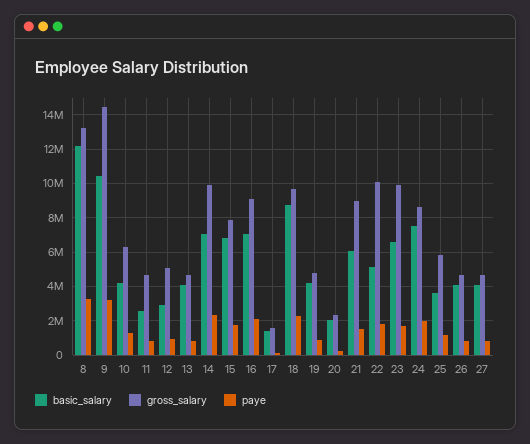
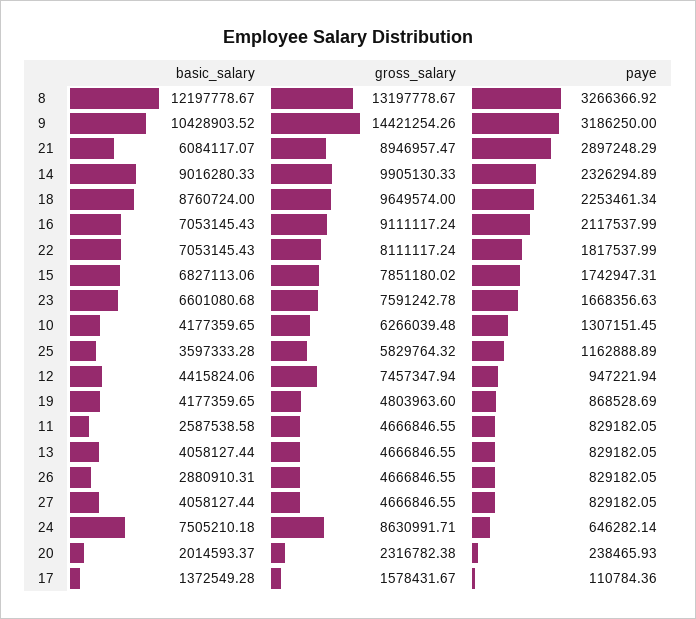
  {
    "basic_salary": {
      "8": 12197778.67,
      "9": 10428903.52,
      "10": 4177359.65,
      "11": 2587538.58,
-     "12": 3000000,
+     "12": 4415824.06,
      "13": 4058127.44,
-     "14": 7000000,
+     "14": 9016280.33,
      "15": 6827113.06,
      "16": 7053145.43,
      "17": 1372549.28,
      "18": 8760724,
      "19": 4177359.65,
      "20": 2014593.37,
      "21": 6084117.07,
-     "22": 5000000,
+     "22": 7053145.43,
      "23": 6601080.68,
      "24": 7505210.18,
      "25": 3597333.28,
-     "26": 4000000,
+     "26": 2880910.31,
      "27": 4058127.44
    },
    "gross_salary": {
      "8": 13197778.67,
      "9": 14421254.26,
      "10": 6266039.48,
      "11": 4666846.55,
-     "12": 5000000,
+     "12": 7457347.94,
      "13": 4666846.55,
      "14": 9905130.33,
      "15": 7851180.02,
      "16": 9111117.24,
      "17": 1578431.67,
      "18": 9649574,
      "19": 4803963.6,
      "20": 2316782.38,
      "21": 8946957.47,
-     "22": 10000000,
+     "22": 8111117.24,
-     "23": 10000000,
+     "23": 7591242.78,
      "24": 8630991.71,
      "25": 5829764.32,
      "26": 4666846.55,
      "27": 4666846.55
    },
    "paye": {
      "8": 3266366.92,
      "9": 3186250,
      "10": 1307151.45,
      "11": 829182.05,
      "12": 947221.94,
      "13": 829182.05,
      "14": 2326294.89,
      "15": 1742947.31,
      "16": 2117537.99,
      "17": 110784.36,
      "18": 2253461.34,
      "19": 868528.69,
      "20": 238465.93,
-     "21": 1500000,
+     "21": 2897248.29,
      "22": 1817537.99,
      "23": 1668356.63,
-     "24": 2000000,
+     "24": 646282.14,
      "25": 1162888.89,
      "26": 829182.05,
      "27": 829182.05
    }
  }

